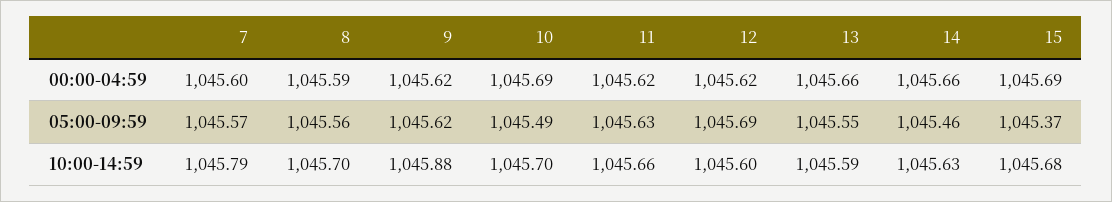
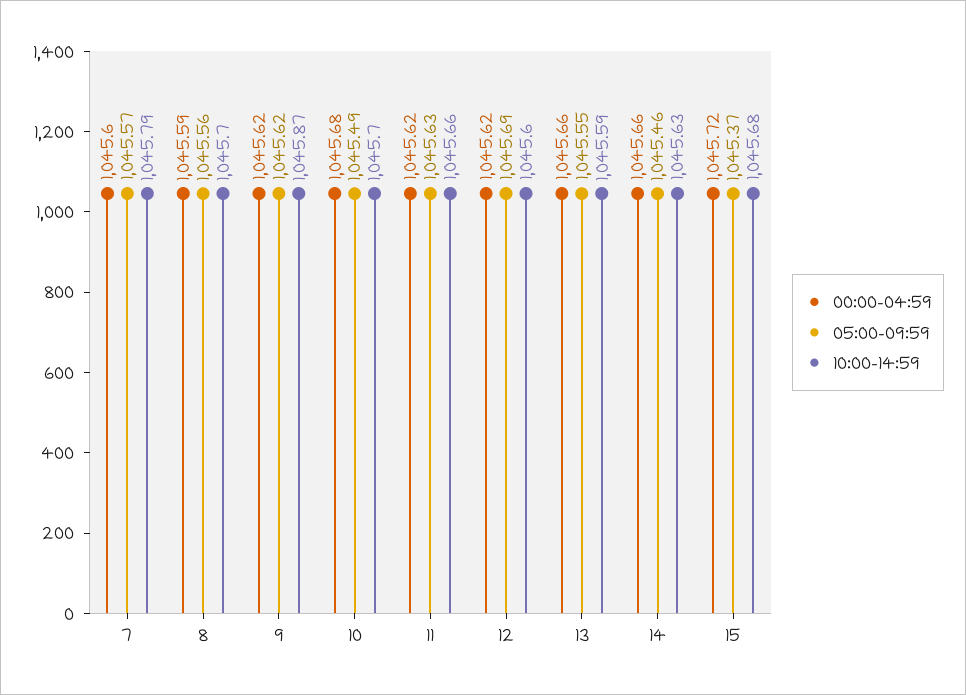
  {
    "00:00-04:59": {
      "7": 1045.6,
      "8": 1045.59,
      "9": 1045.62,
-     "10": 1045.69,
+     "10": 1045.68,
      "11": 1045.62,
      "12": 1045.62,
      "13": 1045.66,
      "14": 1045.66,
-     "15": 1045.69
+     "15": 1045.72
    },
    "05:00-09:59": {
      "7": 1045.57,
      "8": 1045.56,
      "9": 1045.62,
      "10": 1045.49,
      "11": 1045.63,
      "12": 1045.69,
      "13": 1045.55,
      "14": 1045.46,
      "15": 1045.37
    },
    "10:00-14:59": {
      "7": 1045.79,
      "8": 1045.7,
-     "9": 1045.88,
+     "9": 1045.87,
      "10": 1045.7,
      "11": 1045.66,
      "12": 1045.6,
      "13": 1045.59,
      "14": 1045.63,
      "15": 1045.68
    }
  }

